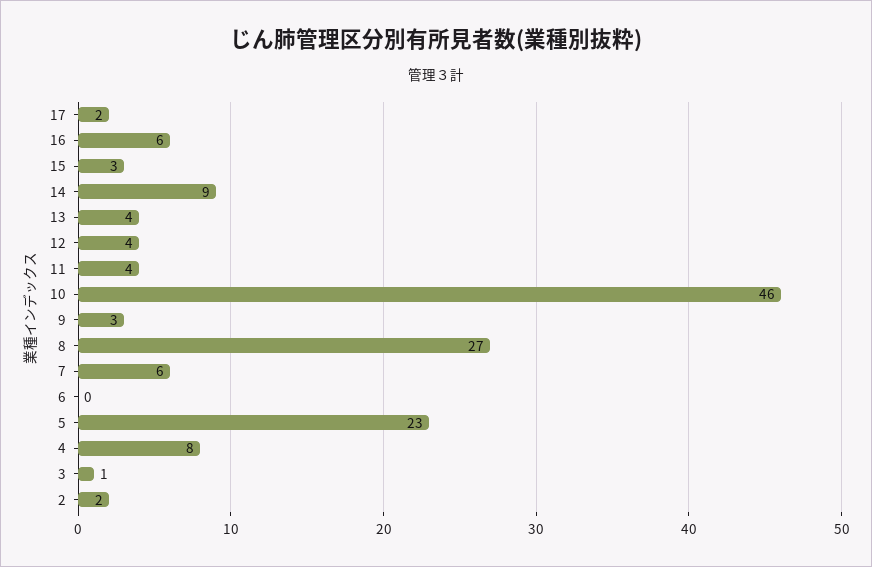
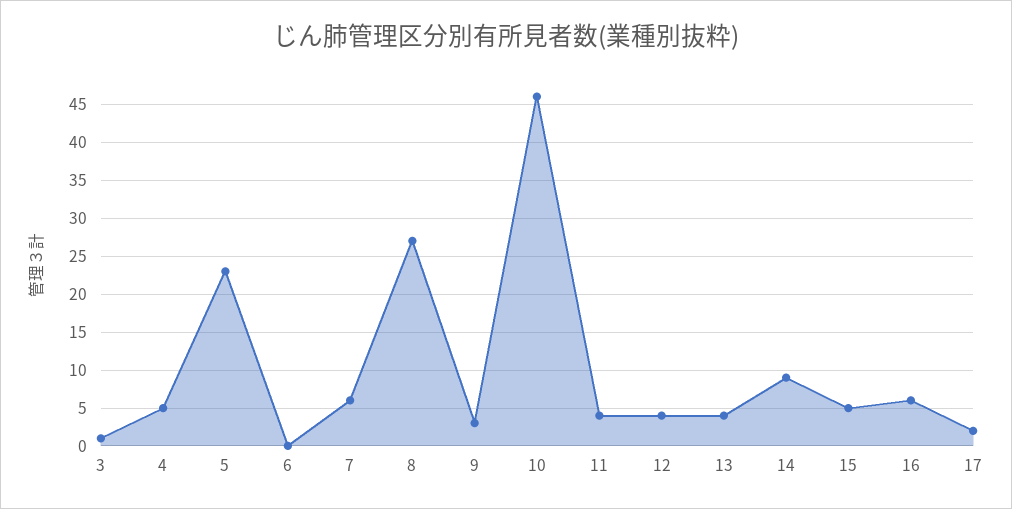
  {
    "17": 2,
    "16": 6,
-   "15": 3,
+   "15": 5,
    "14": 9,
    "13": 4,
    "12": 4,
    "11": 4,
    "10": 46,
    "9": 3,
    "8": 27,
    "7": 6,
    "6": 0,
    "5": 23,
-   "4": 8,
+   "4": 5,
-   "3": 1,
+   "3": 1
-   "2": 2
  }

